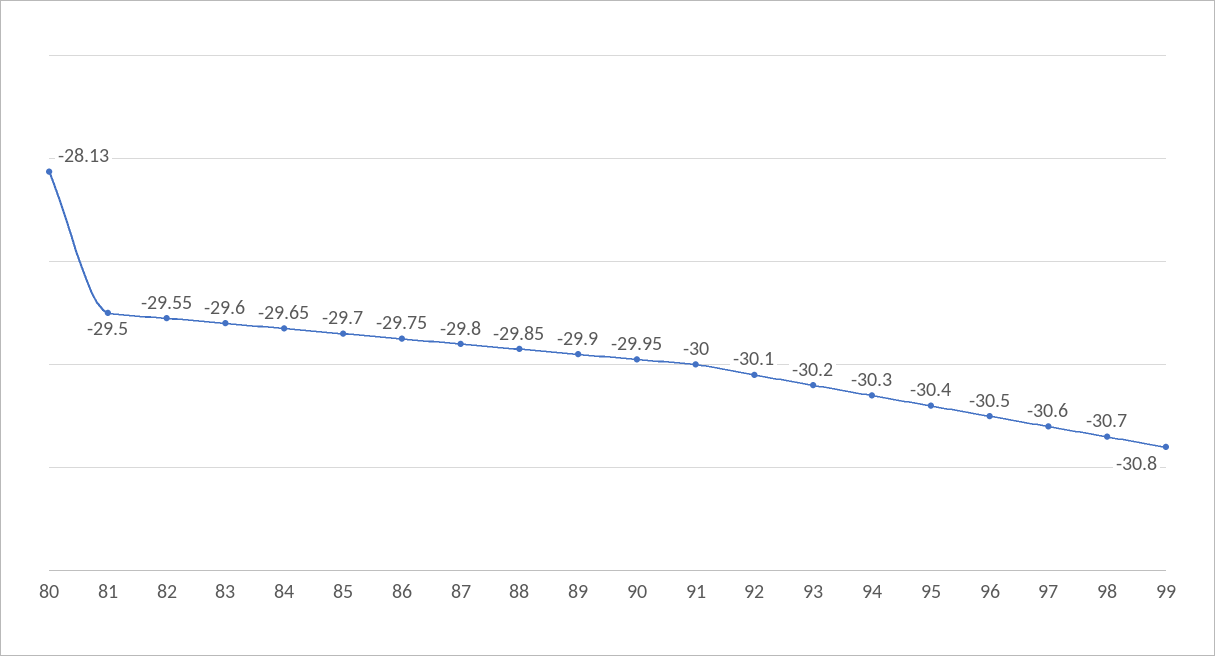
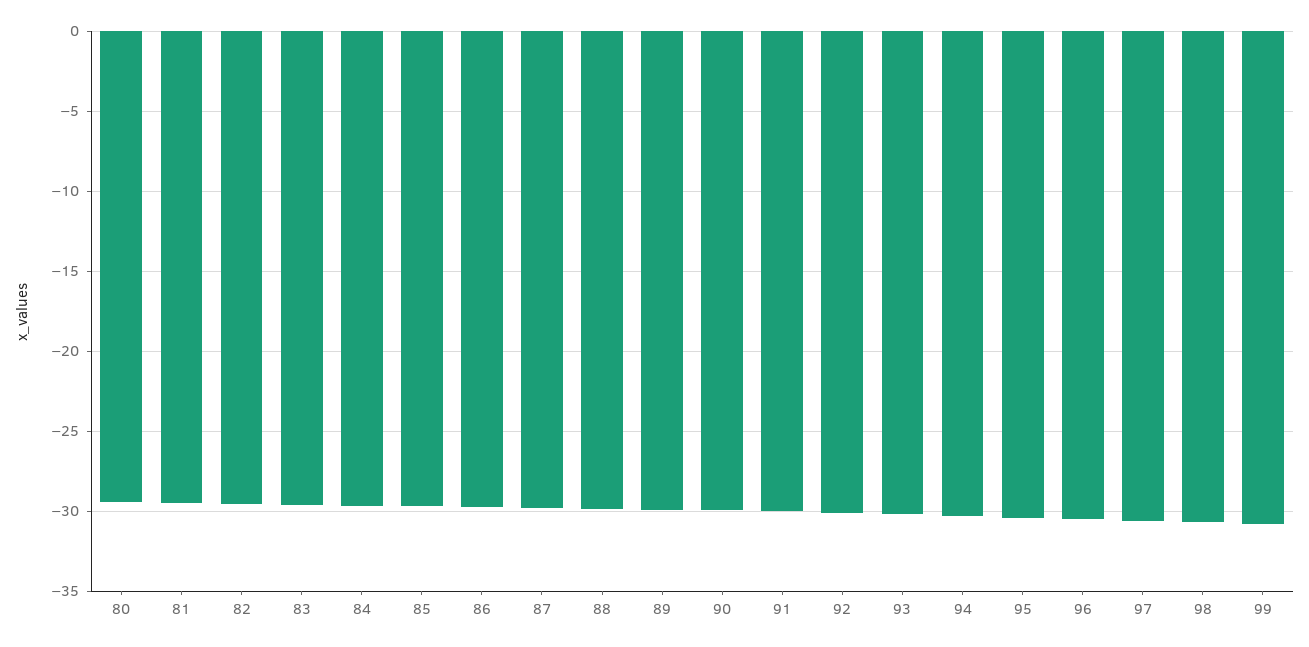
  {
-   "80": -28.13,
+   "80": -29.5,
    "81": -29.5,
    "82": -29.55,
    "83": -29.6,
    "84": -29.65,
    "85": -29.7,
    "86": -29.75,
    "87": -29.8,
    "88": -29.85,
    "89": -29.9,
    "90": -29.95,
    "91": -30,
    "92": -30.1,
    "93": -30.2,
    "94": -30.3,
    "95": -30.4,
    "96": -30.5,
    "97": -30.6,
    "98": -30.7,
    "99": -30.8
  }

